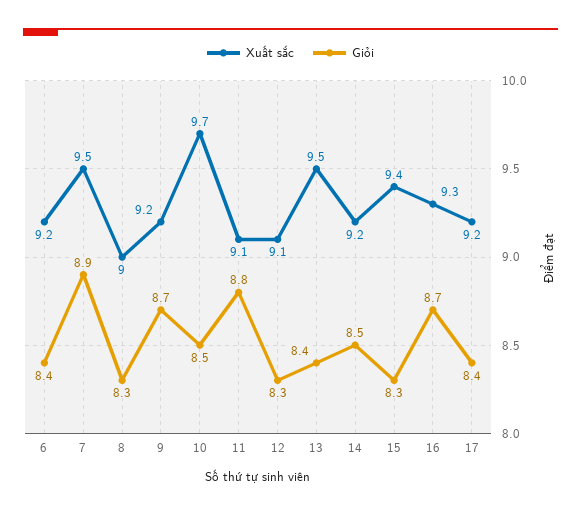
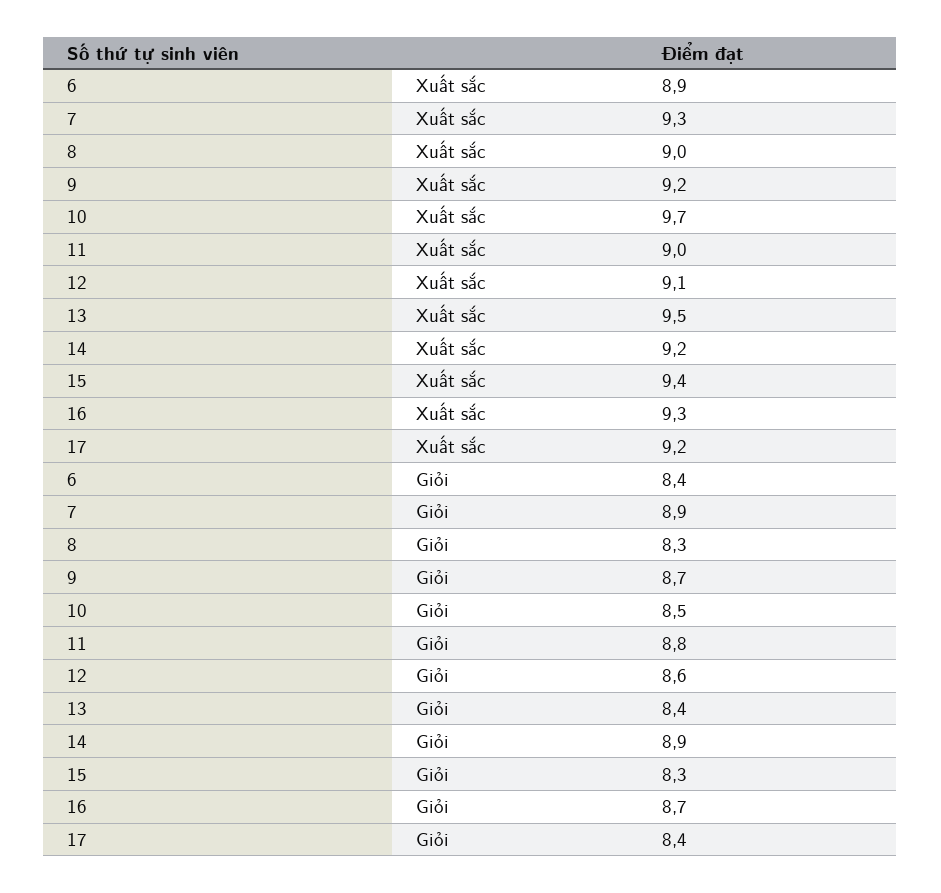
  {
    "Xuất sắc": {
-     "6": 9.2,
+     "6": 8.9,
-     "7": 9.5,
+     "7": 9.3,
      "8": 9,
      "9": 9.2,
      "10": 9.7,
-     "11": 9.1,
+     "11": 9,
      "12": 9.1,
      "13": 9.5,
      "14": 9.2,
      "15": 9.4,
      "16": 9.3,
      "17": 9.2
    },
    "Giỏi": {
      "6": 8.4,
      "7": 8.9,
      "8": 8.3,
      "9": 8.7,
      "10": 8.5,
      "11": 8.8,
-     "12": 8.3,
+     "12": 8.6,
      "13": 8.4,
-     "14": 8.5,
+     "14": 8.9,
      "15": 8.3,
      "16": 8.7,
      "17": 8.4
    }
  }

